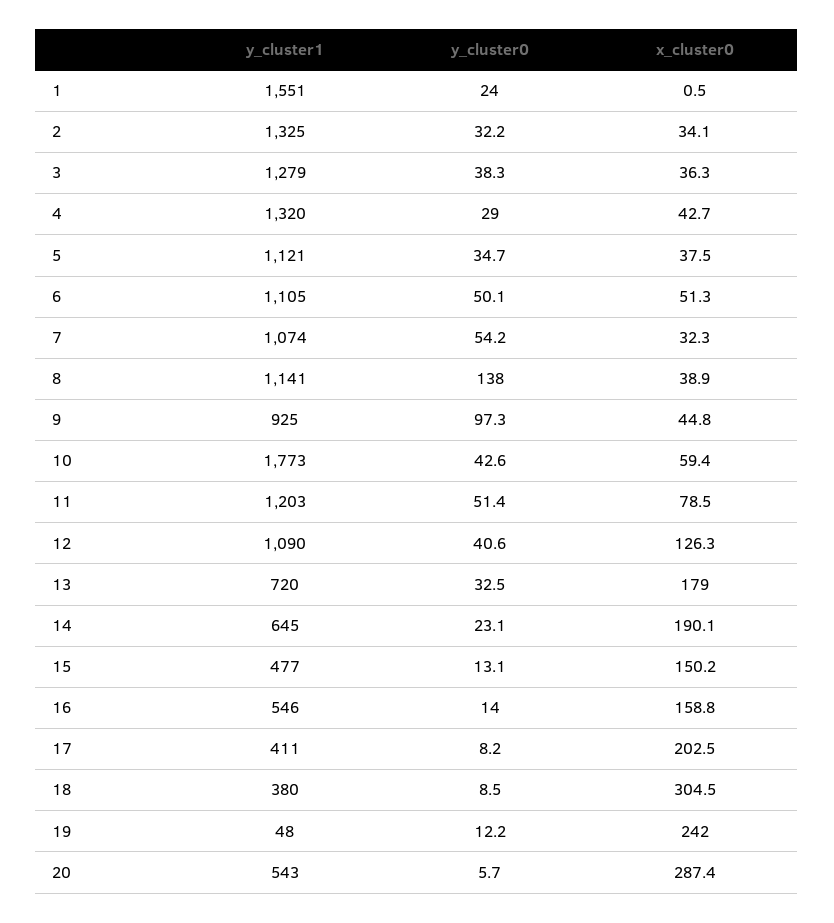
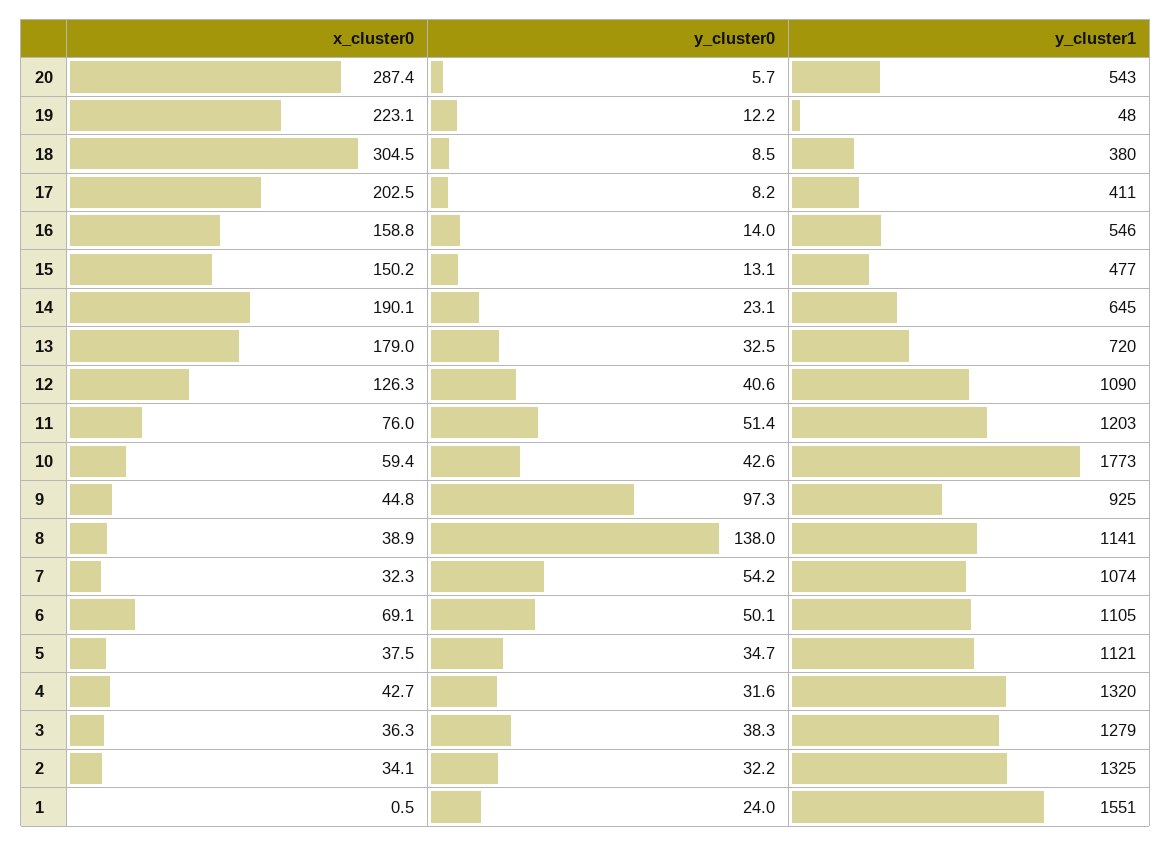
  {
    "y_cluster1": {
      "1": 1551,
      "2": 1325,
      "3": 1279,
      "4": 1320,
      "5": 1121,
      "6": 1105,
      "7": 1074,
      "8": 1141,
      "9": 925,
      "10": 1773,
      "11": 1203,
      "12": 1090,
      "13": 720,
      "14": 645,
      "15": 477,
      "16": 546,
      "17": 411,
      "18": 380,
      "19": 48,
      "20": 543
    },
    "y_cluster0": {
      "1": 24,
      "2": 32.2,
      "3": 38.3,
-     "4": 29,
+     "4": 31.6,
      "5": 34.7,
      "6": 50.1,
      "7": 54.2,
      "8": 138,
      "9": 97.3,
      "10": 42.6,
      "11": 51.4,
      "12": 40.6,
      "13": 32.5,
      "14": 23.1,
      "15": 13.1,
      "16": 14,
      "17": 8.2,
      "18": 8.5,
      "19": 12.2,
      "20": 5.7
    },
    "x_cluster0": {
      "1": 0.5,
      "2": 34.1,
      "3": 36.3,
      "4": 42.7,
      "5": 37.5,
-     "6": 51.3,
+     "6": 69.1,
      "7": 32.3,
      "8": 38.9,
      "9": 44.8,
      "10": 59.4,
-     "11": 78.5,
+     "11": 76,
      "12": 126.3,
      "13": 179,
      "14": 190.1,
      "15": 150.2,
      "16": 158.8,
      "17": 202.5,
      "18": 304.5,
-     "19": 242,
+     "19": 223.1,
      "20": 287.4
    }
  }

